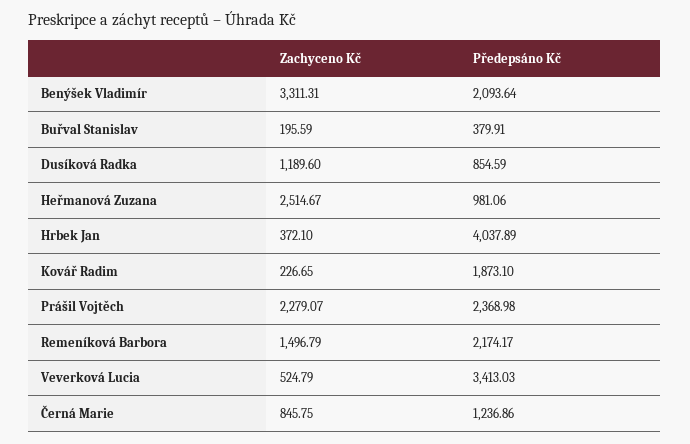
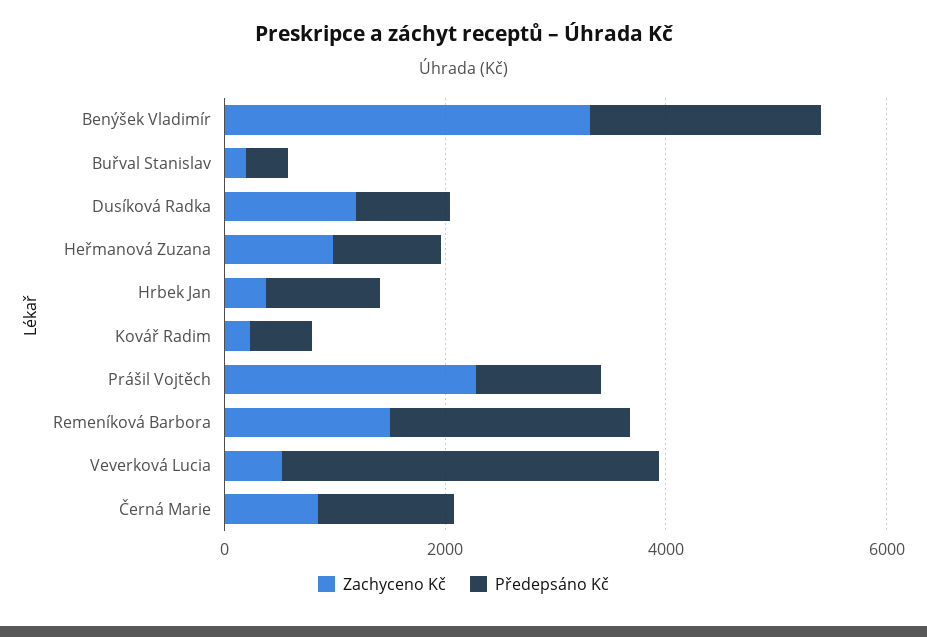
  {
    "Zachyceno Kč": {
      "Benýšek Vladimír": 3311.31,
      "Buřval Stanislav": 195.59,
      "Dusíková Radka": 1189.6,
-     "Heřmanová Zuzana": 2514.67,
+     "Heřmanová Zuzana": 1000,
      "Hrbek Jan": 372.1,
      "Kovář Radim": 226.65,
      "Prášil Vojtěch": 2279.07,
      "Remeníková Barbora": 1496.79,
      "Veverková Lucia": 524.79,
      "Černá Marie": 845.75
    },
    "Předepsáno Kč": {
      "Benýšek Vladimír": 2093.64,
      "Buřval Stanislav": 379.91,
      "Dusíková Radka": 854.59,
      "Heřmanová Zuzana": 981.06,
-     "Hrbek Jan": 4037.89,
+     "Hrbek Jan": 1000,
-     "Kovář Radim": 1873.1,
+     "Kovář Radim": 500,
-     "Prášil Vojtěch": 2368.98,
+     "Prášil Vojtěch": 1000,
      "Remeníková Barbora": 2174.17,
      "Veverková Lucia": 3413.03,
      "Černá Marie": 1236.86
    }
  }

